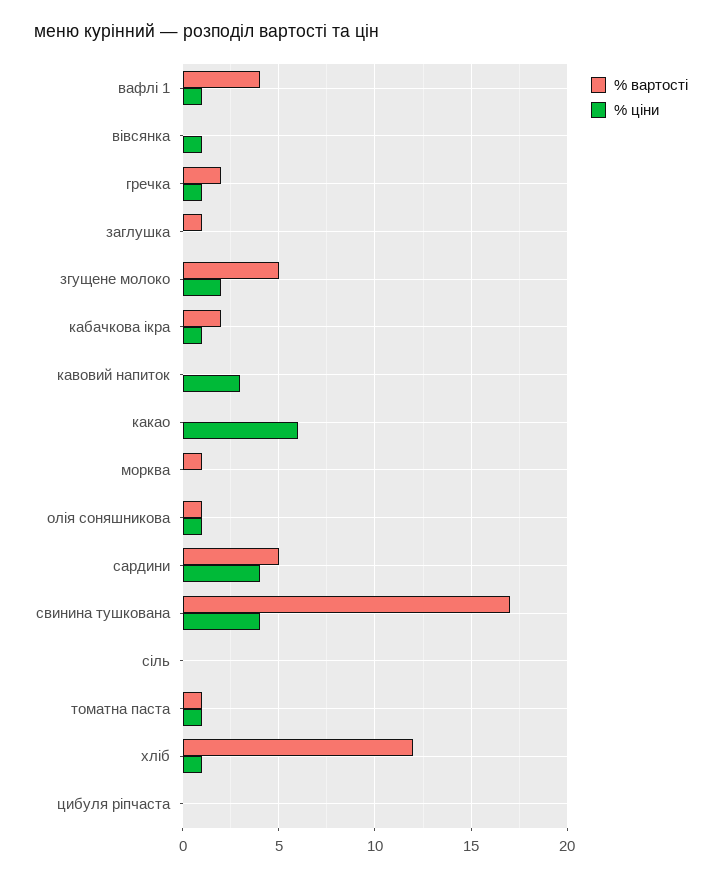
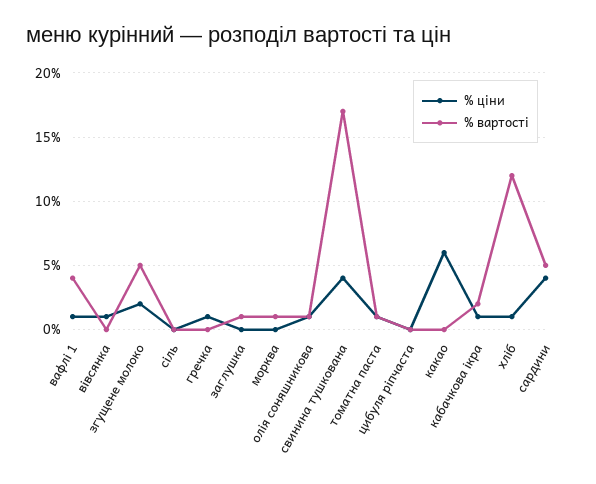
  {
    "% вартості": {
      "вафлі 1": 4,
      "вівсянка": 0,
-     "гречка": 2,
+     "гречка": 0,
      "заглушка": 1,
      "згущене молоко": 5,
      "кабачкова ікра": 2,
-     "кавовий напиток": 0,
      "какао": 0,
      "морква": 1,
      "олія соняшникова": 1,
      "сардини": 5,
      "свинина тушкована": 17,
      "сіль": 0,
      "томатна паста": 1,
      "хліб": 12,
      "цибуля ріпчаста": 0
    },
    "% ціни": {
      "вафлі 1": 1,
      "вівсянка": 1,
      "гречка": 1,
      "заглушка": 0,
      "згущене молоко": 2,
      "кабачкова ікра": 1,
-     "кавовий напиток": 3,
      "какао": 6,
      "морква": 0,
      "олія соняшникова": 1,
      "сардини": 4,
      "свинина тушкована": 4,
      "сіль": 0,
      "томатна паста": 1,
      "хліб": 1,
      "цибуля ріпчаста": 0
    }
  }

